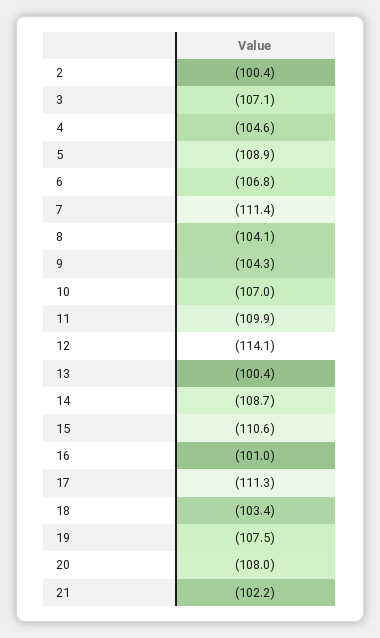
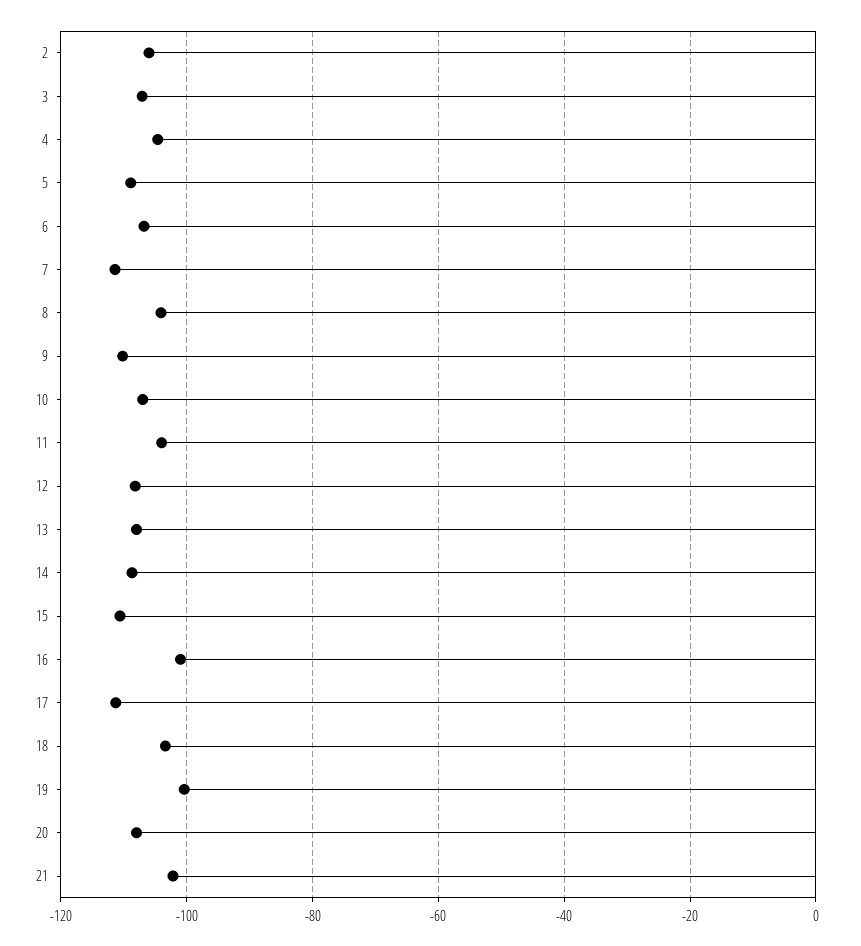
  {
-   "2": -100.4,
+   "2": -106,
    "3": -107.1,
    "4": -104.6,
    "5": -108.9,
    "6": -106.8,
    "7": -111.4,
    "8": -104.1,
-   "9": -104.3,
+   "9": -110,
    "10": -107,
-   "11": -109.9,
+   "11": -104,
-   "12": -114.1,
+   "12": -108,
-   "13": -100.4,
+   "13": -108,
    "14": -108.7,
    "15": -110.6,
    "16": -101,
    "17": -111.3,
    "18": -103.4,
-   "19": -107.5,
+   "19": -100,
    "20": -108,
    "21": -102.2
  }

